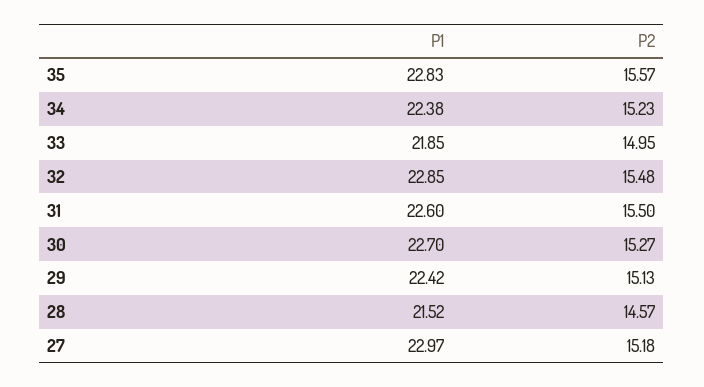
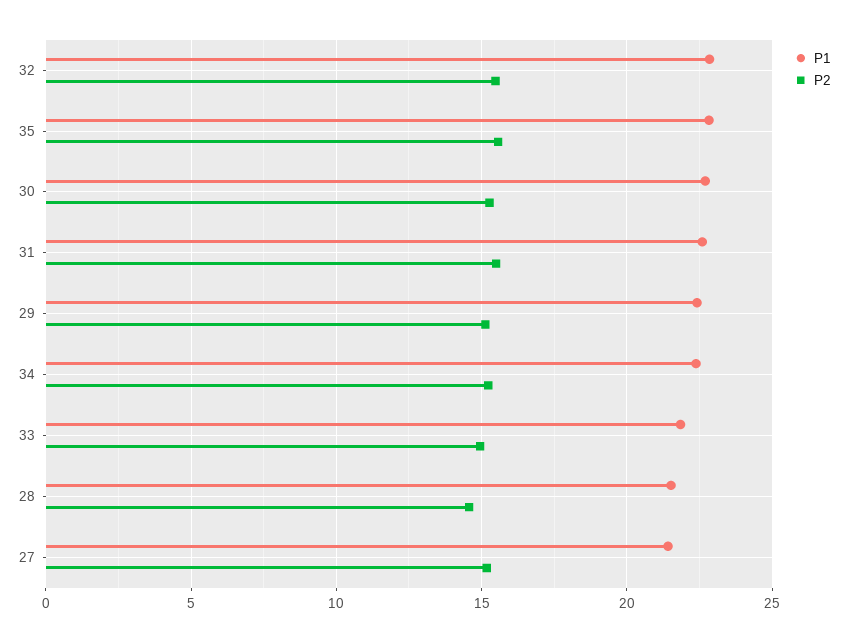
  {
    "P1": {
      "35": 22.83,
      "34": 22.38,
      "33": 21.85,
      "32": 22.85,
      "31": 22.6,
      "30": 22.7,
      "29": 22.42,
      "28": 21.52,
-     "27": 22.97
+     "27": 21.5
    },
    "P2": {
      "35": 15.57,
      "34": 15.23,
      "33": 14.95,
      "32": 15.48,
      "31": 15.5,
      "30": 15.27,
      "29": 15.13,
      "28": 14.57,
      "27": 15.18
    }
  }

